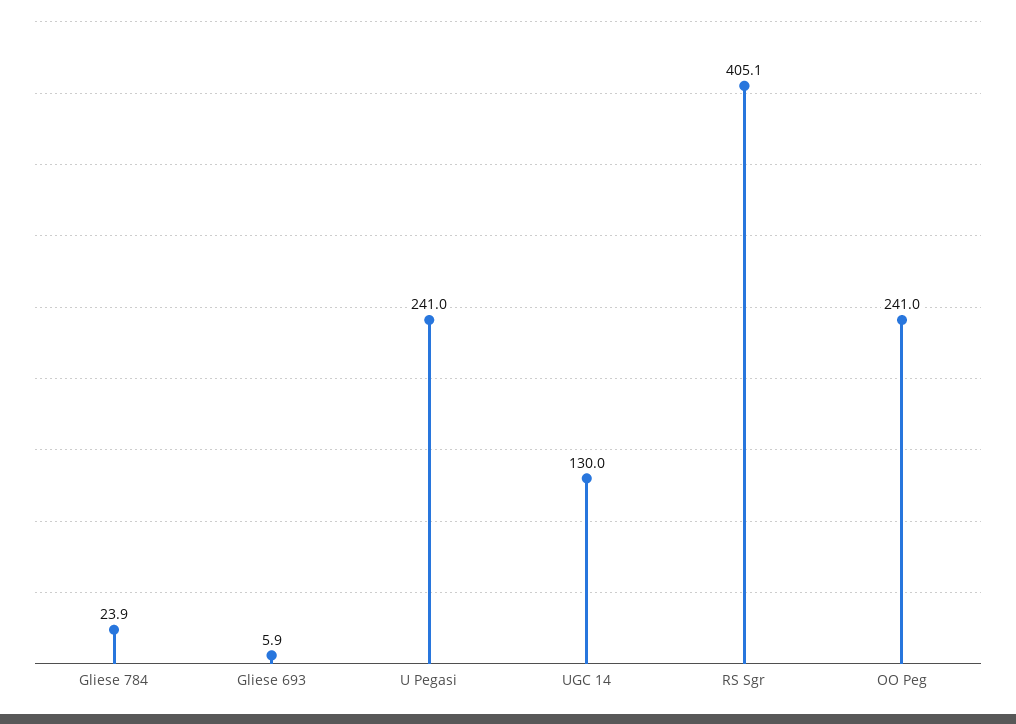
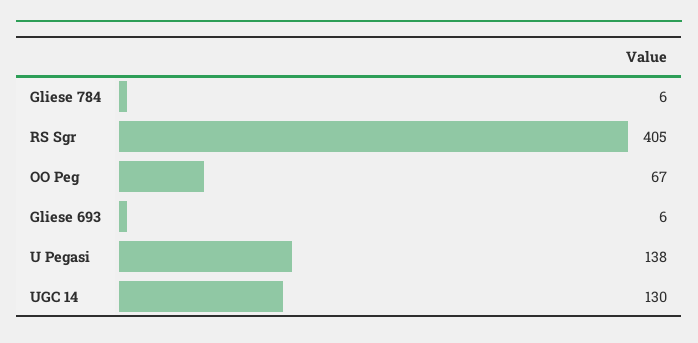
  {
-   "Gliese 784": 23.9,
+   "Gliese 784": 6,
    "Gliese 693": 5.9,
-   "U Pegasi": 241,
+   "U Pegasi": 138,
    "UGC 14": 130,
    "RS Sgr": 405.1,
-   "OO Peg": 241
+   "OO Peg": 67
  }

